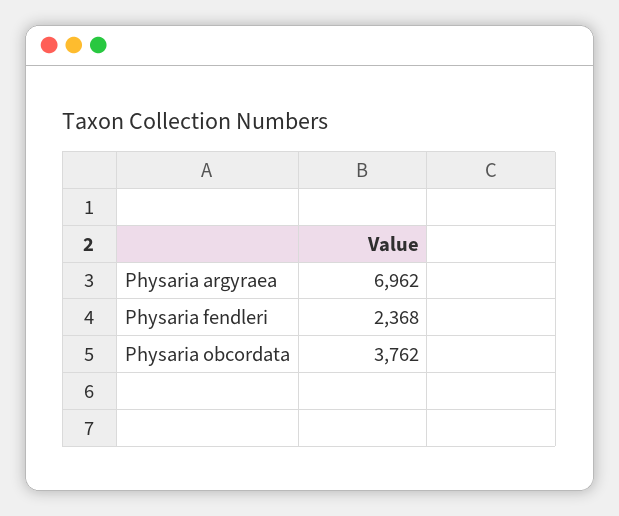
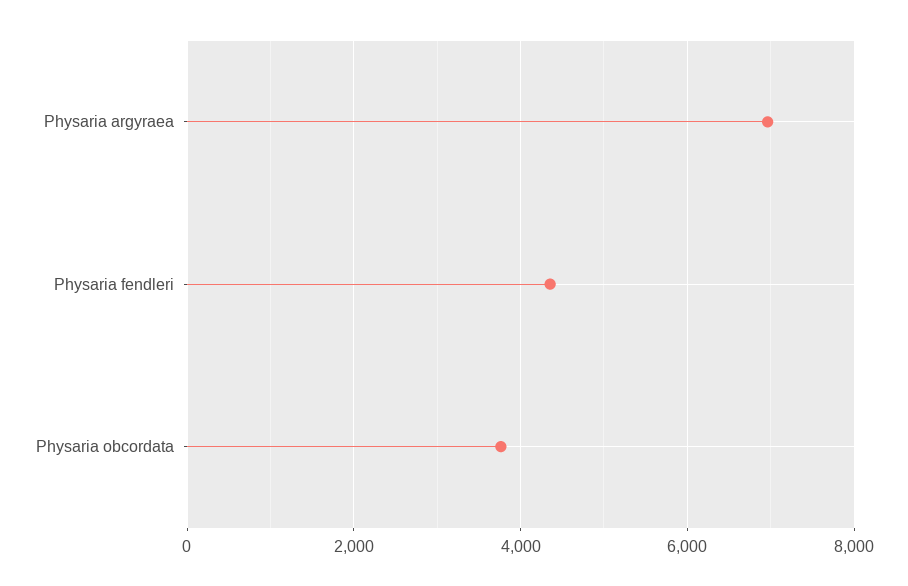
  {
    "Physaria argyraea": 6962,
-   "Physaria fendleri": 2368,
+   "Physaria fendleri": 4400,
    "Physaria obcordata": 3762
  }

